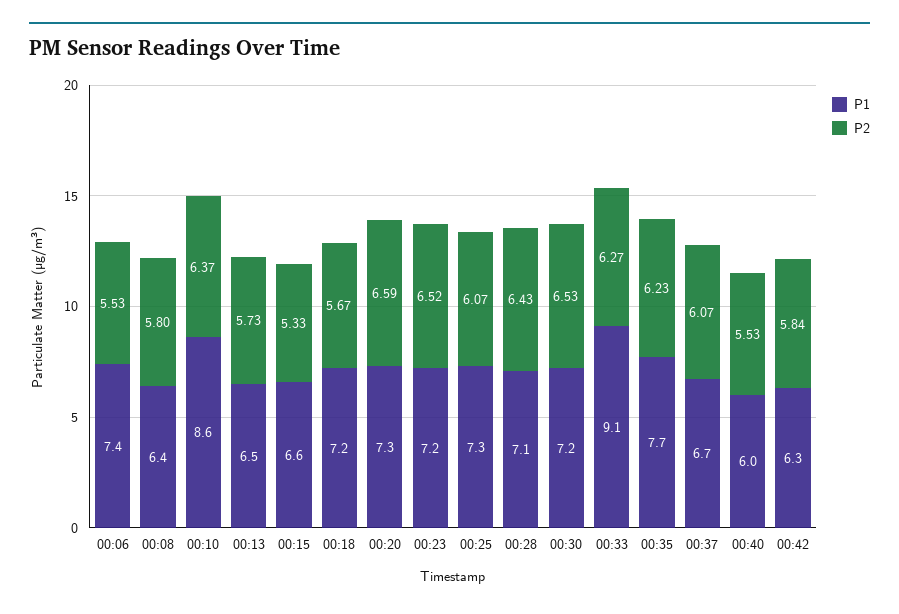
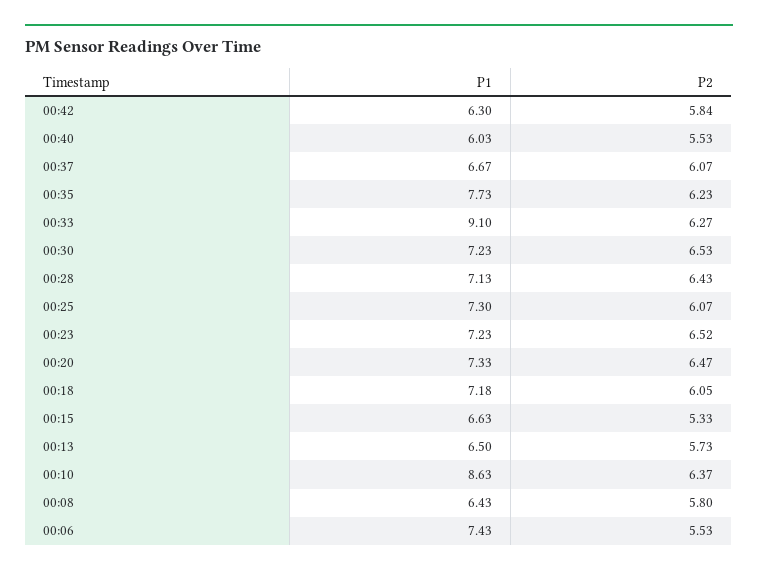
  {
    "P1": {
      "00:06": 7.43,
      "00:08": 6.43,
      "00:10": 8.63,
      "00:13": 6.5,
      "00:15": 6.63,
      "00:18": 7.18,
      "00:20": 7.33,
      "00:23": 7.23,
      "00:25": 7.3,
      "00:28": 7.13,
      "00:30": 7.23,
      "00:33": 9.1,
      "00:35": 7.73,
      "00:37": 6.67,
      "00:40": 6.03,
      "00:42": 6.3
    },
    "P2": {
      "00:06": 5.53,
      "00:08": 5.8,
      "00:10": 6.37,
      "00:13": 5.73,
      "00:15": 5.33,
-     "00:18": 5.67,
+     "00:18": 6.05,
-     "00:20": 6.59,
+     "00:20": 6.47,
      "00:23": 6.52,
      "00:25": 6.07,
      "00:28": 6.43,
      "00:30": 6.53,
      "00:33": 6.27,
      "00:35": 6.23,
      "00:37": 6.07,
      "00:40": 5.53,
      "00:42": 5.84
    }
  }

